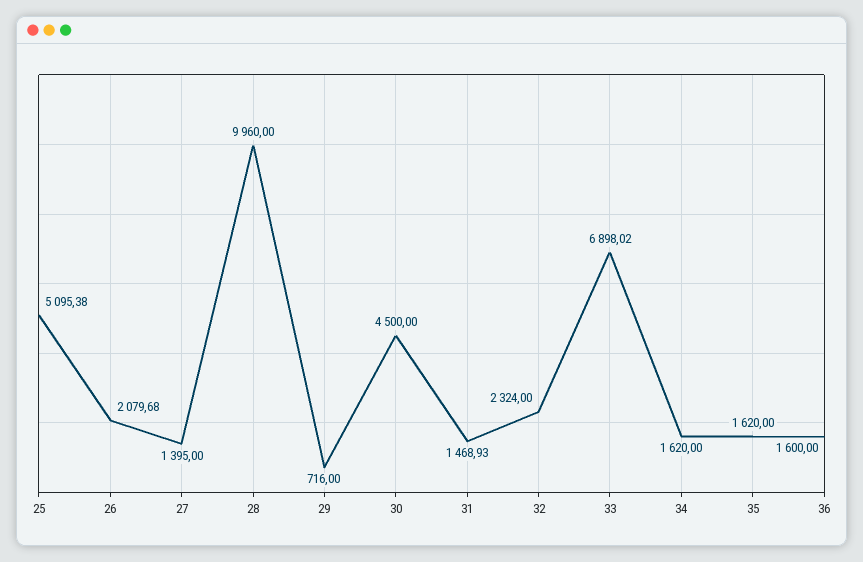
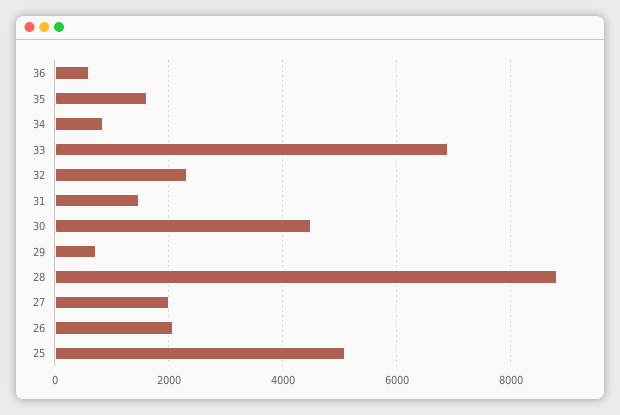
  {
    "25": 5095.38,
    "26": 2079.68,
-   "27": 1395,
+   "27": 2000,
-   "28": 9960,
+   "28": 8800,
    "29": 716,
    "30": 4500,
    "31": 1468.93,
    "32": 2324,
    "33": 6898.02,
-   "34": 1620,
+   "34": 800,
    "35": 1620,
-   "36": 1600
+   "36": 600
  }

